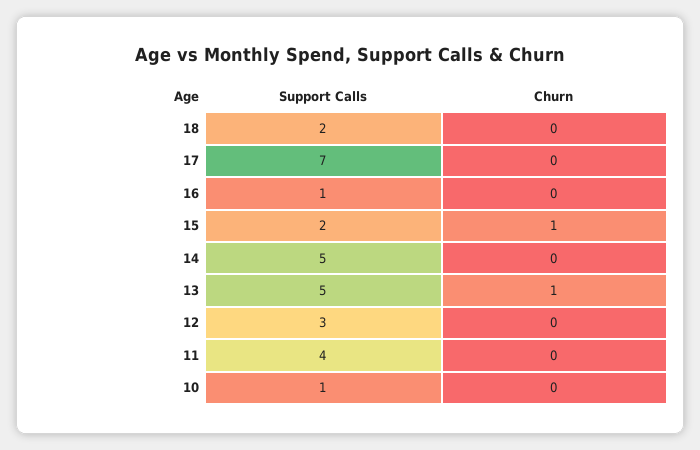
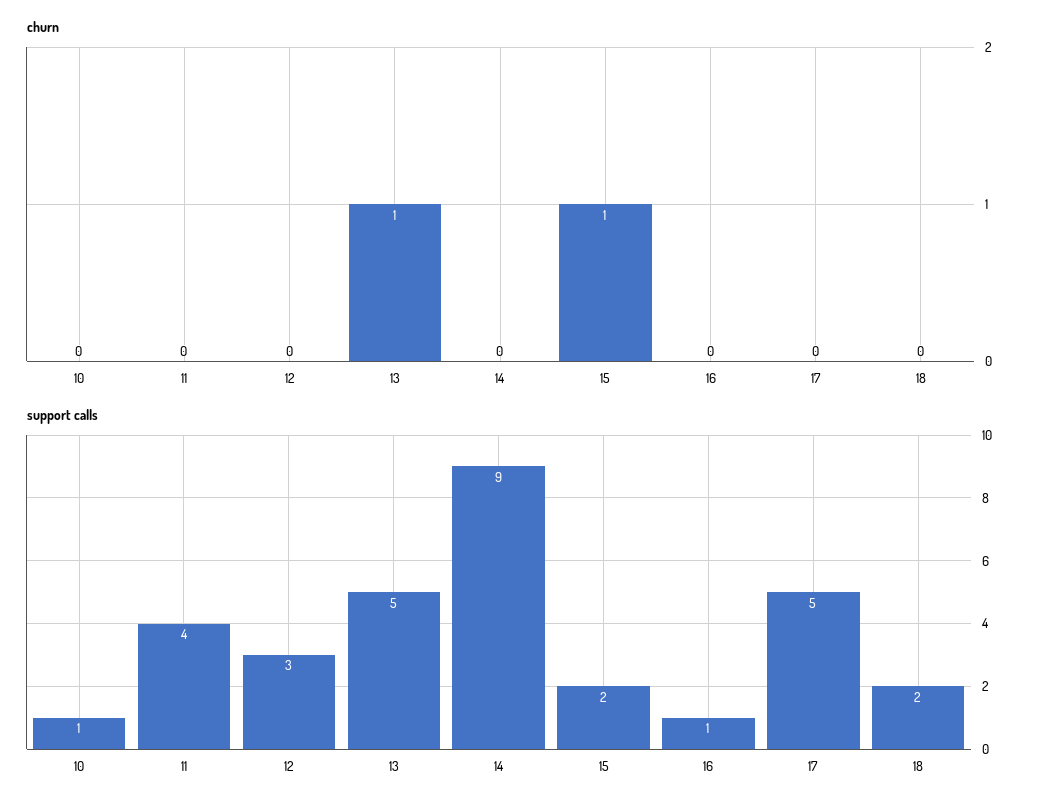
  {
    "Support Calls": {
      "18": 2,
-     "17": 7,
+     "17": 5,
      "16": 1,
      "15": 2,
-     "14": 5,
+     "14": 9,
      "13": 5,
      "12": 3,
      "11": 4,
      "10": 1
    },
    "Churn": {
      "18": 0,
      "17": 0,
      "16": 0,
      "15": 1,
      "14": 0,
      "13": 1,
      "12": 0,
      "11": 0,
      "10": 0
    }
  }

